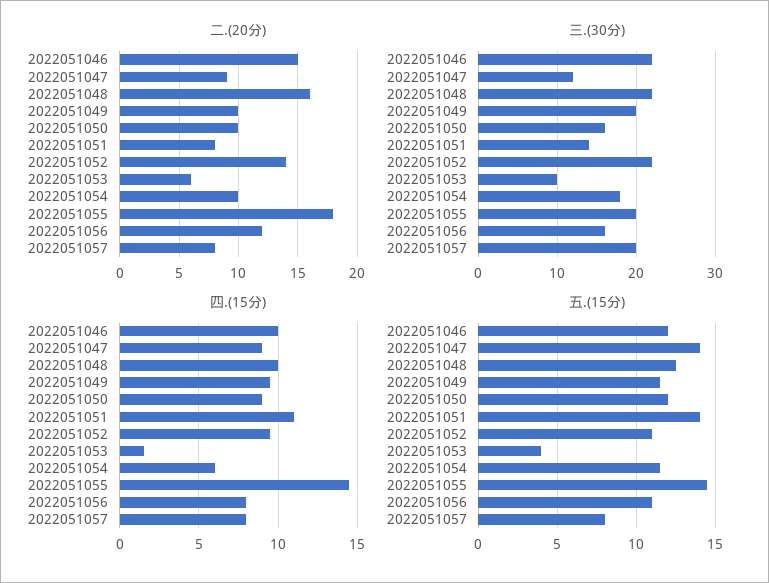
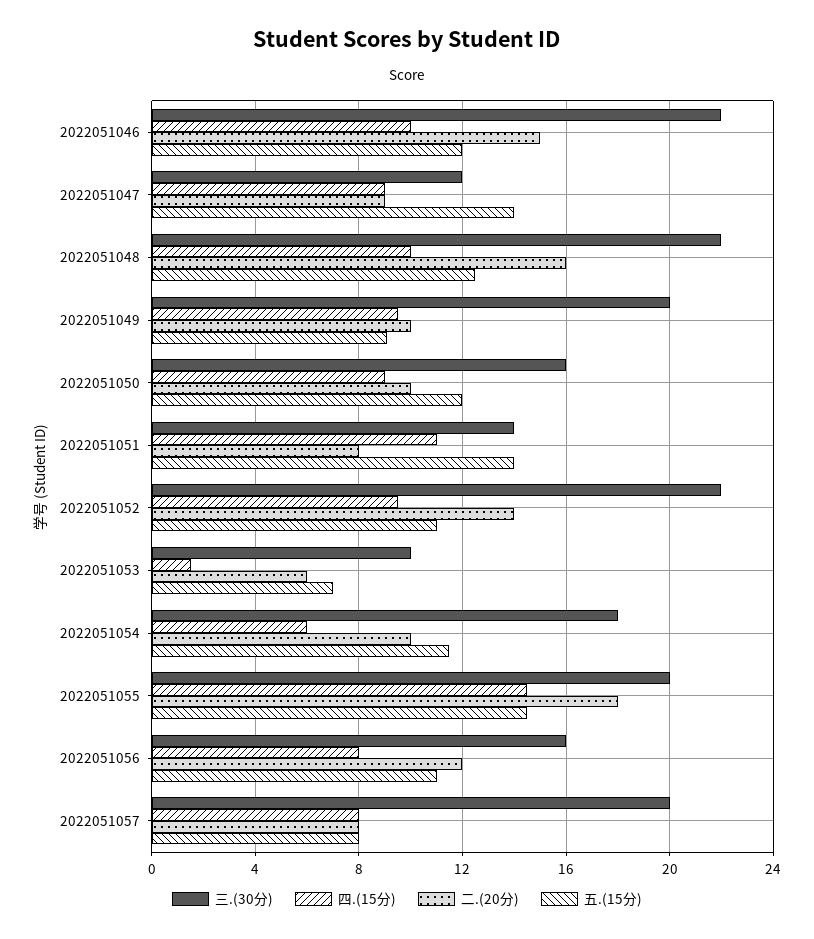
  {
    "二.(20分)": {
      "2022051046": 15,
      "2022051047": 9,
      "2022051048": 16,
      "2022051049": 10,
      "2022051050": 10,
      "2022051051": 8,
      "2022051052": 14,
      "2022051053": 6,
      "2022051054": 10,
      "2022051055": 18,
      "2022051056": 12,
      "2022051057": 8
    },
    "三.(30分)": {
      "2022051046": 22,
      "2022051047": 12,
      "2022051048": 22,
      "2022051049": 20,
      "2022051050": 16,
      "2022051051": 14,
      "2022051052": 22,
      "2022051053": 10,
      "2022051054": 18,
      "2022051055": 20,
      "2022051056": 16,
      "2022051057": 20
    },
    "四.(15分)": {
      "2022051046": 10,
      "2022051047": 9,
      "2022051048": 10,
      "2022051049": 9.5,
      "2022051050": 9,
      "2022051051": 11,
      "2022051052": 9.5,
      "2022051053": 1.5,
      "2022051054": 6,
      "2022051055": 14.5,
      "2022051056": 8,
      "2022051057": 8
    },
    "五.(15分)": {
      "2022051046": 12,
      "2022051047": 14,
      "2022051048": 12.5,
-     "2022051049": 11.5,
+     "2022051049": 9,
      "2022051050": 12,
      "2022051051": 14,
      "2022051052": 11,
-     "2022051053": 4,
+     "2022051053": 7,
      "2022051054": 11.5,
      "2022051055": 14.5,
      "2022051056": 11,
      "2022051057": 8
    }
  }

